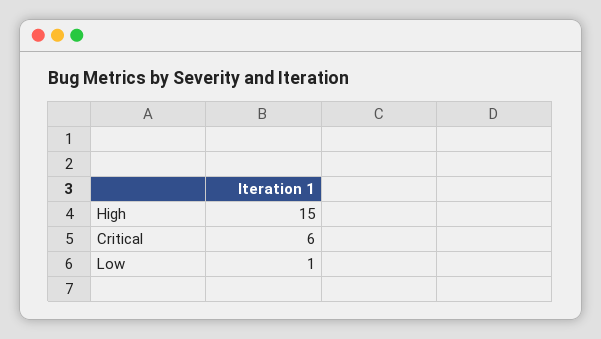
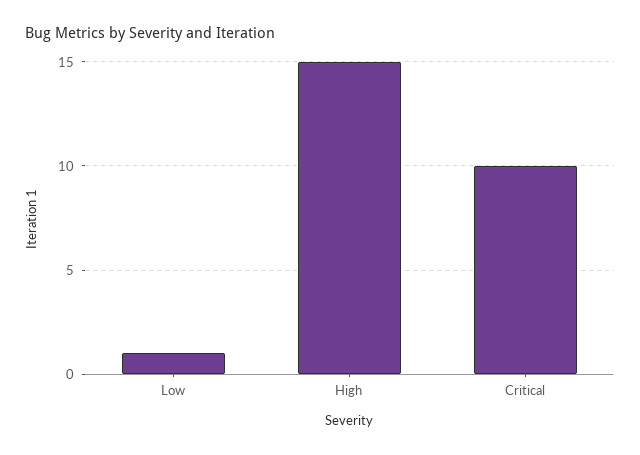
  {
    "High": 15,
-   "Critical": 6,
+   "Critical": 10,
    "Low": 1
  }

